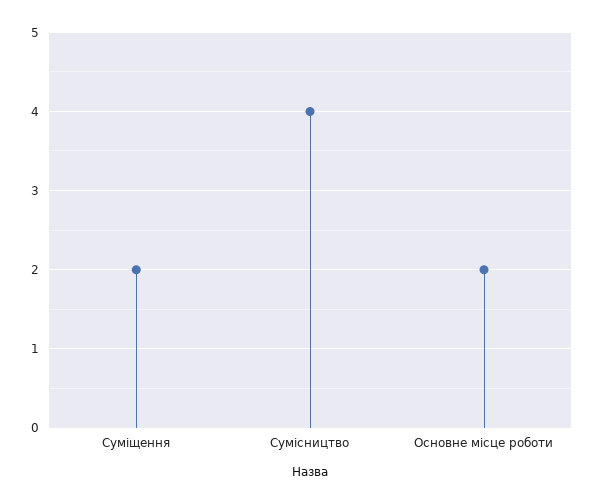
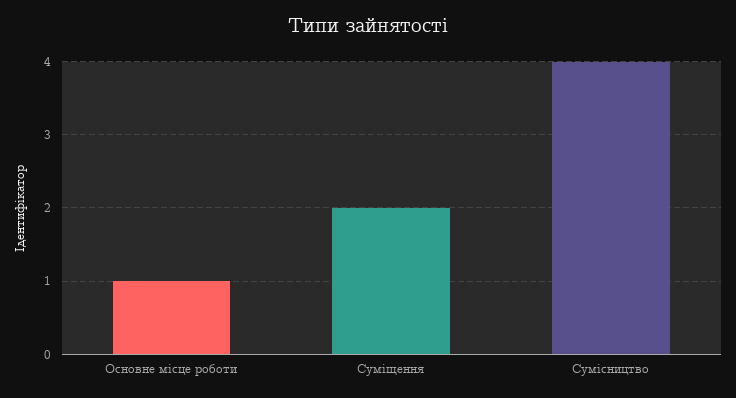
  {
    "Суміщення": 2,
    "Сумісництво": 4,
-   "Основне місце роботи": 2
+   "Основне місце роботи": 1
  }

